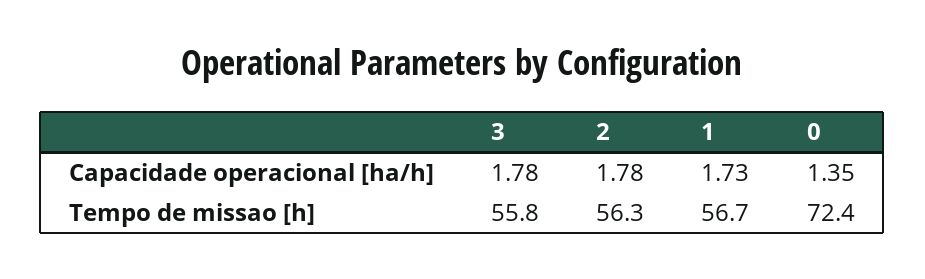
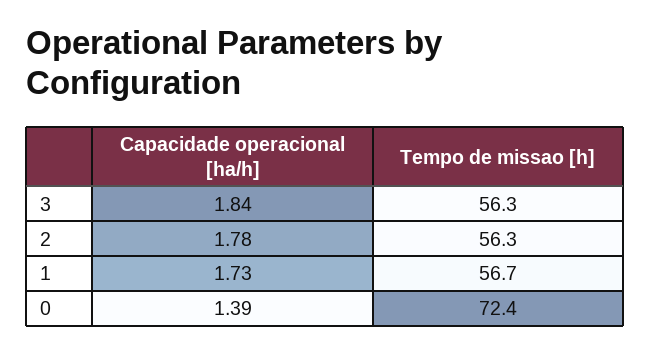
  {
    "3": {
-     "Capacidade operacional [ha/h]": 1.78,
+     "Capacidade operacional [ha/h]": 1.84,
-     "Tempo de missao [h]": 55.8
+     "Tempo de missao [h]": 56.3
    },
    "2": {
      "Capacidade operacional [ha/h]": 1.78,
      "Tempo de missao [h]": 56.3
    },
    "1": {
      "Capacidade operacional [ha/h]": 1.73,
      "Tempo de missao [h]": 56.7
    },
    "0": {
-     "Capacidade operacional [ha/h]": 1.35,
+     "Capacidade operacional [ha/h]": 1.39,
      "Tempo de missao [h]": 72.4
    }
  }

